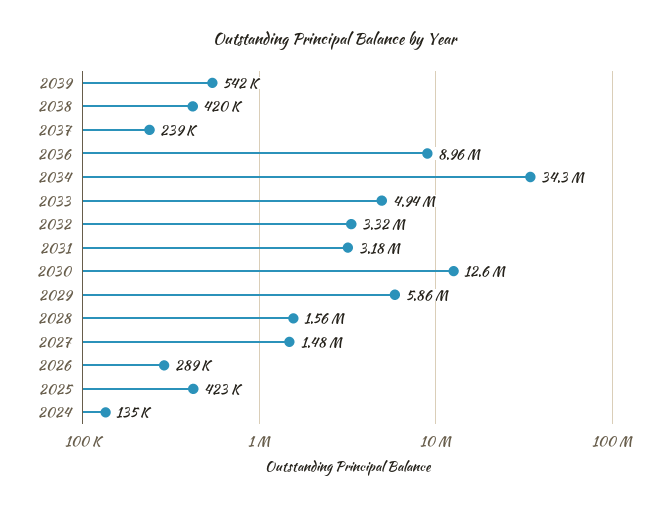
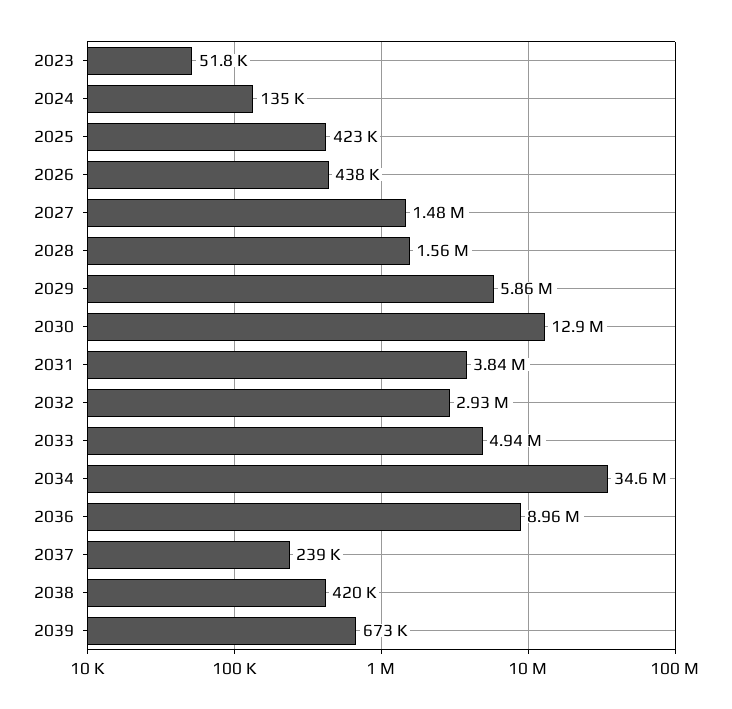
  {
-   "2039": 542000,
+   "2039": 673000,
    "2038": 420000,
    "2037": 239000,
    "2036": 8960000,
-   "2034": 34300000,
+   "2034": 34600000,
    "2033": 4940000,
-   "2032": 3320000,
+   "2032": 2930000,
-   "2031": 3180000,
+   "2031": 3840000,
-   "2030": 12600000,
+   "2030": 12900000,
    "2029": 5860000,
    "2028": 1560000,
    "2027": 1480000,
-   "2026": 289000,
+   "2026": 438000,
    "2025": 423000,
-   "2024": 135000
+   "2024": 135000,
+   "2023": 51800
  }

